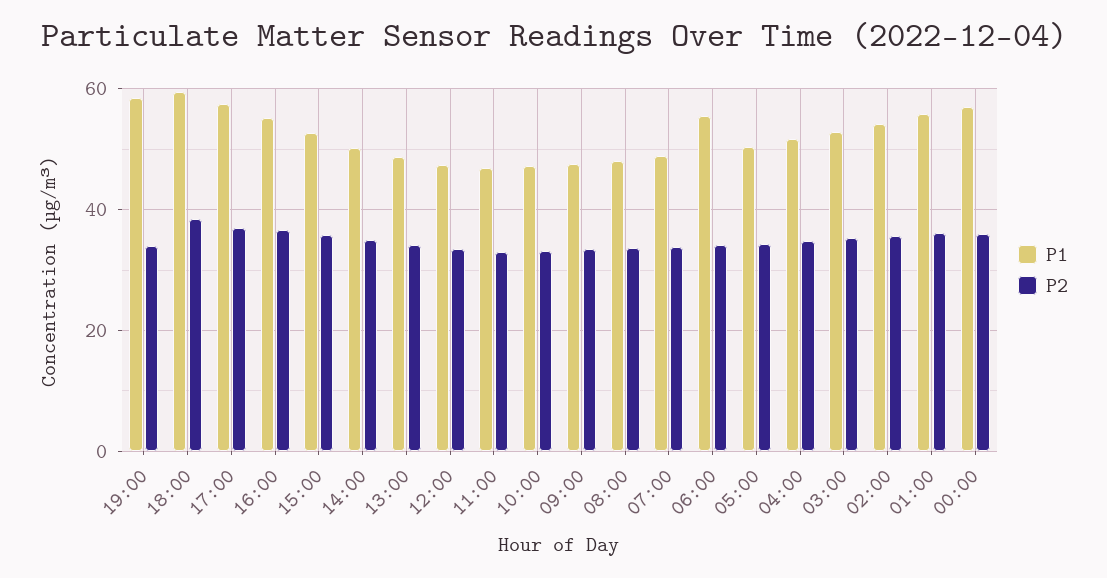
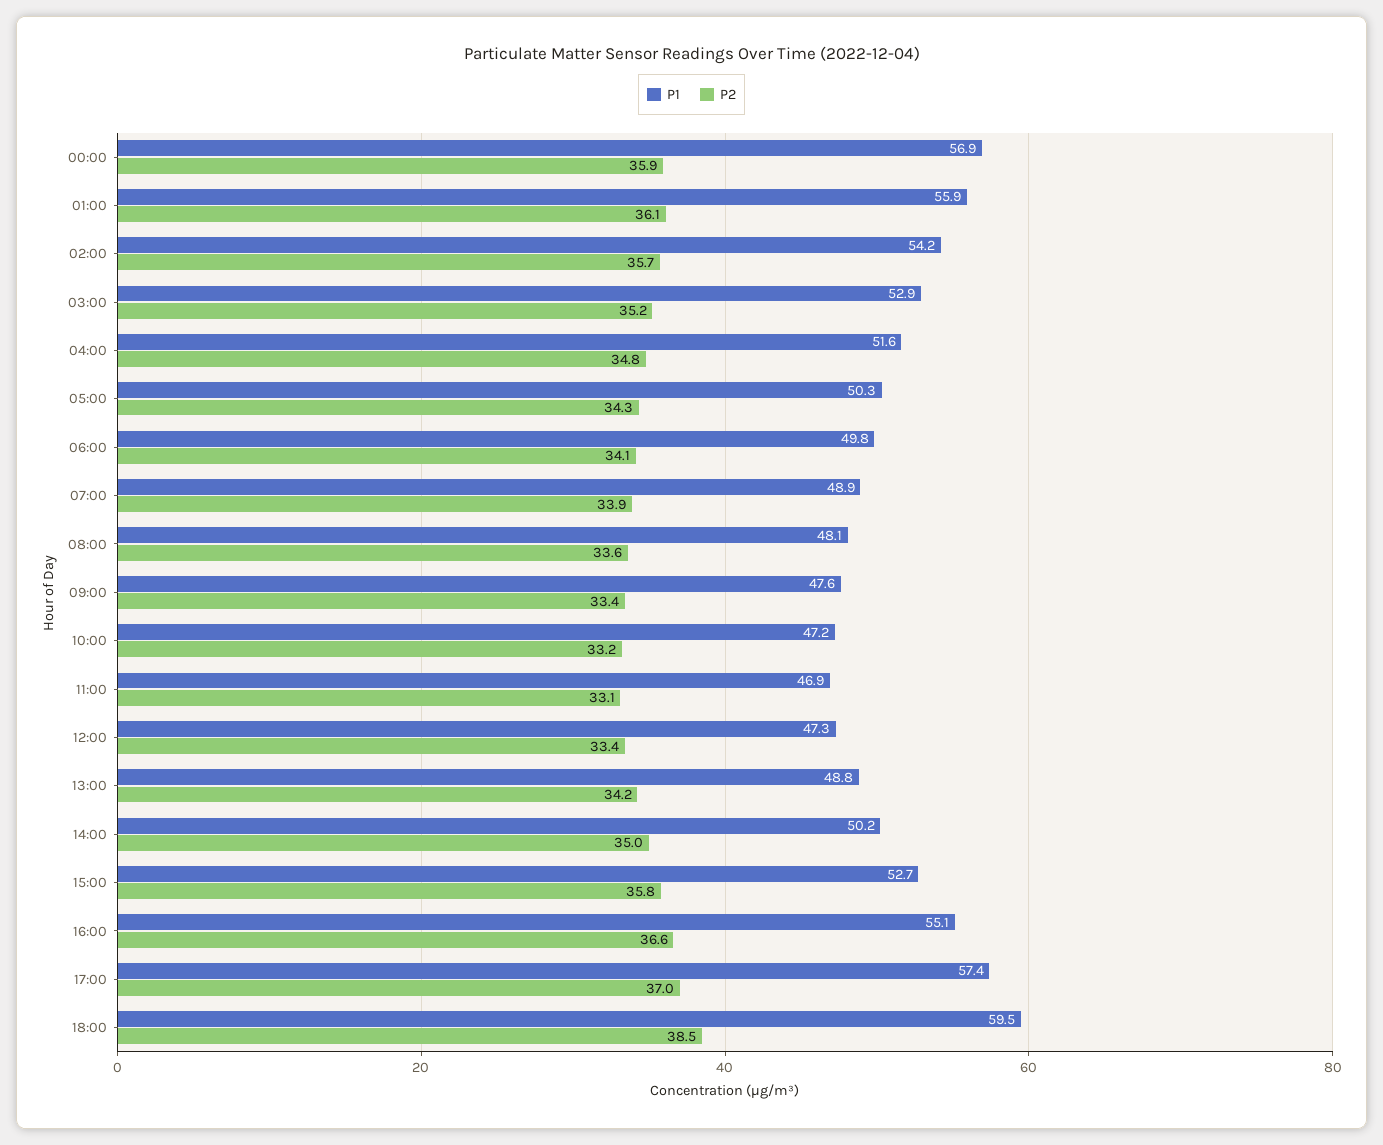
  {
    "P1": {
-     "19:00": 58,
      "18:00": 59.5,
      "17:00": 57.4,
      "16:00": 55.1,
      "15:00": 52.7,
      "14:00": 50.2,
      "13:00": 48.8,
      "12:00": 47.3,
      "11:00": 46.9,
      "10:00": 47.2,
      "09:00": 47.6,
      "08:00": 48.1,
      "07:00": 48.9,
-     "06:00": 56,
+     "06:00": 49.8,
      "05:00": 50.3,
      "04:00": 51.6,
      "03:00": 52.9,
      "02:00": 54.2,
      "01:00": 55.9,
      "00:00": 56.9
    },
    "P2": {
-     "19:00": 34,
      "18:00": 38.5,
      "17:00": 37,
      "16:00": 36.6,
      "15:00": 35.8,
      "14:00": 35,
      "13:00": 34.2,
      "12:00": 33.4,
      "11:00": 33.1,
      "10:00": 33.2,
      "09:00": 33.4,
      "08:00": 33.6,
      "07:00": 33.9,
      "06:00": 34.1,
      "05:00": 34.3,
      "04:00": 34.8,
      "03:00": 35.2,
      "02:00": 35.7,
      "01:00": 36.1,
      "00:00": 35.9
    }
  }

